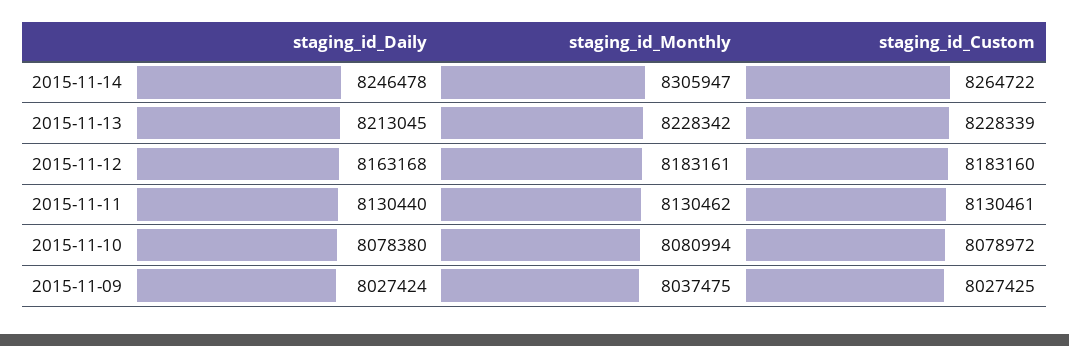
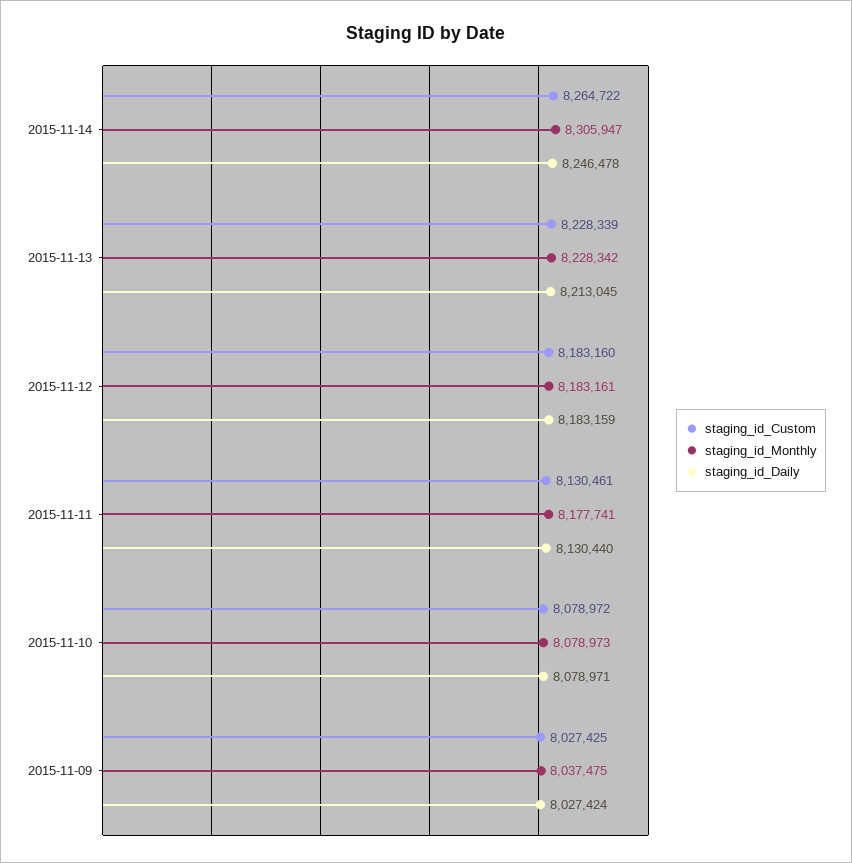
  {
    "staging_id_Daily": {
      "2015-11-14": 8246478,
      "2015-11-13": 8213045,
-     "2015-11-12": 8163168,
+     "2015-11-12": 8183159,
      "2015-11-11": 8130440,
-     "2015-11-10": 8078380,
+     "2015-11-10": 8078971,
      "2015-11-09": 8027424
    },
    "staging_id_Monthly": {
      "2015-11-14": 8305947,
      "2015-11-13": 8228342,
      "2015-11-12": 8183161,
-     "2015-11-11": 8130462,
+     "2015-11-11": 8177741,
-     "2015-11-10": 8080994,
+     "2015-11-10": 8078973,
      "2015-11-09": 8037475
    },
    "staging_id_Custom": {
      "2015-11-14": 8264722,
      "2015-11-13": 8228339,
      "2015-11-12": 8183160,
      "2015-11-11": 8130461,
      "2015-11-10": 8078972,
      "2015-11-09": 8027425
    }
  }

